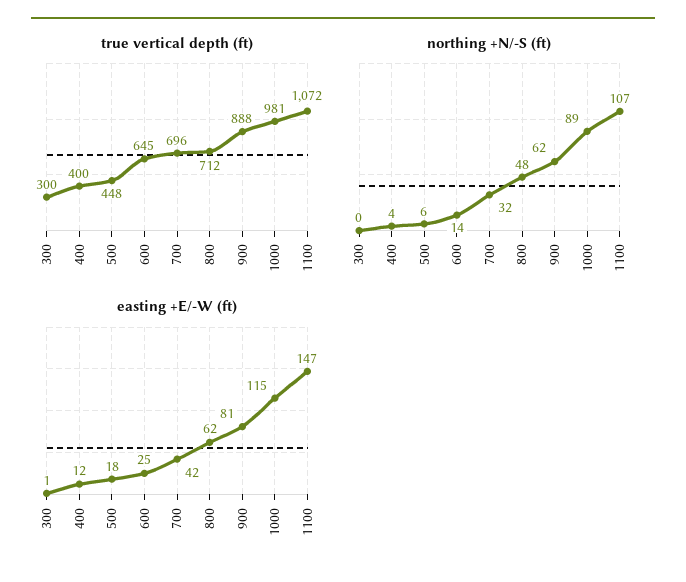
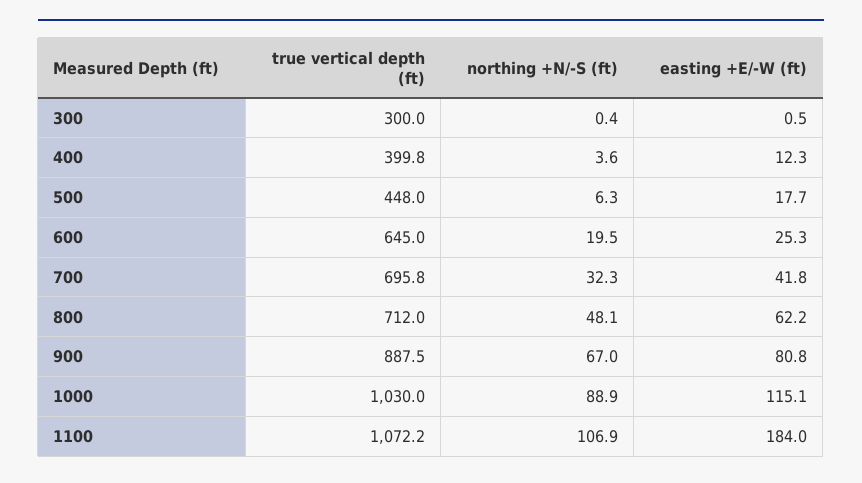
  {
    "true vertical depth (ft)": {
      "300": 300,
      "400": 399.8,
      "500": 448,
      "600": 645,
      "700": 695.8,
      "800": 712,
      "900": 887.5,
-     "1000": 981,
+     "1000": 1030,
      "1100": 1072.2
    },
    "northing +N/-S (ft)": {
      "300": 0.4,
      "400": 3.6,
      "500": 6.3,
-     "600": 14,
+     "600": 19.5,
      "700": 32.3,
      "800": 48.1,
-     "900": 62,
+     "900": 67,
      "1000": 88.9,
      "1100": 106.9
    },
    "easting +E/-W (ft)": {
      "300": 0.5,
      "400": 12.3,
      "500": 17.7,
      "600": 25.3,
      "700": 41.8,
      "800": 62.2,
      "900": 80.8,
      "1000": 115.1,
-     "1100": 147
+     "1100": 184
    }
  }

